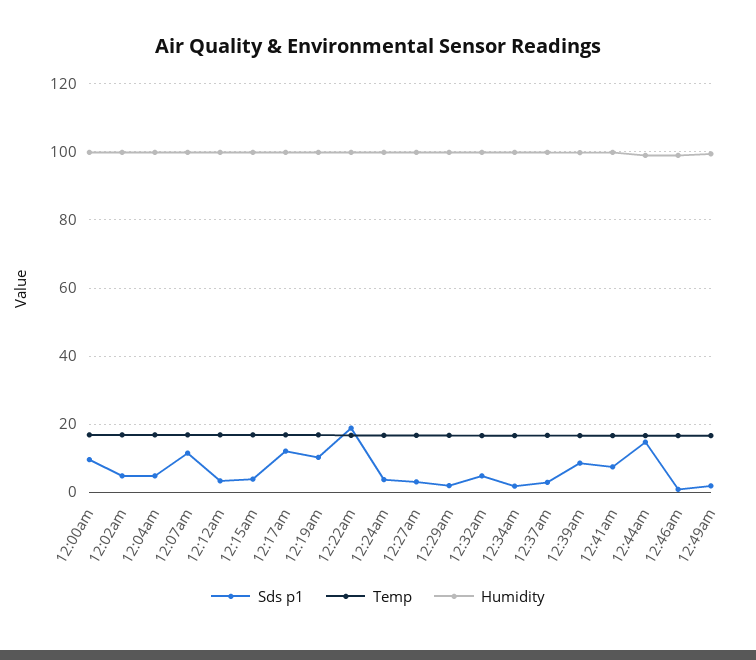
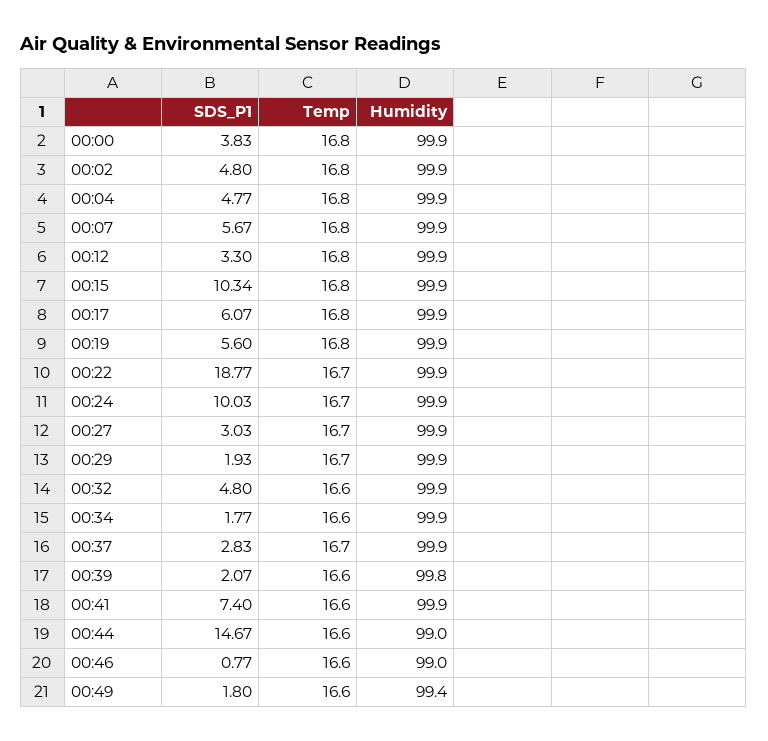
  {
    "Sds p1": {
-     "12:00am": 10,
+     "12:00am": 3.83,
      "12:02am": 4.8,
      "12:04am": 4.77,
-     "12:07am": 12,
+     "12:07am": 5.67,
      "12:12am": 3.3,
-     "12:15am": 4,
+     "12:15am": 10.34,
-     "12:17am": 12,
+     "12:17am": 6.07,
-     "12:19am": 10,
+     "12:19am": 5.6,
      "12:22am": 18.77,
-     "12:24am": 4,
+     "12:24am": 10.03,
      "12:27am": 3.03,
      "12:29am": 1.93,
      "12:32am": 4.8,
      "12:34am": 1.77,
      "12:37am": 2.83,
-     "12:39am": 8,
+     "12:39am": 2.07,
      "12:41am": 7.4,
      "12:44am": 14.67,
      "12:46am": 0.77,
      "12:49am": 1.8
    },
    "Temp": {
      "12:00am": 16.8,
      "12:02am": 16.8,
      "12:04am": 16.8,
      "12:07am": 16.8,
      "12:12am": 16.8,
      "12:15am": 16.8,
      "12:17am": 16.8,
      "12:19am": 16.8,
      "12:22am": 16.7,
      "12:24am": 16.7,
      "12:27am": 16.7,
      "12:29am": 16.7,
      "12:32am": 16.6,
      "12:34am": 16.6,
      "12:37am": 16.7,
      "12:39am": 16.6,
      "12:41am": 16.6,
      "12:44am": 16.6,
      "12:46am": 16.6,
      "12:49am": 16.6
    },
    "Humidity": {
      "12:00am": 99.9,
      "12:02am": 99.9,
      "12:04am": 99.9,
      "12:07am": 99.9,
      "12:12am": 99.9,
      "12:15am": 99.9,
      "12:17am": 99.9,
      "12:19am": 99.9,
      "12:22am": 99.9,
      "12:24am": 99.9,
      "12:27am": 99.9,
      "12:29am": 99.9,
      "12:32am": 99.9,
      "12:34am": 99.9,
      "12:37am": 99.9,
      "12:39am": 99.8,
      "12:41am": 99.9,
      "12:44am": 99,
      "12:46am": 99,
      "12:49am": 99.4
    }
  }

